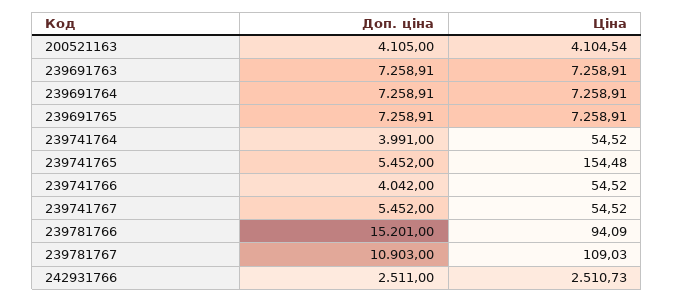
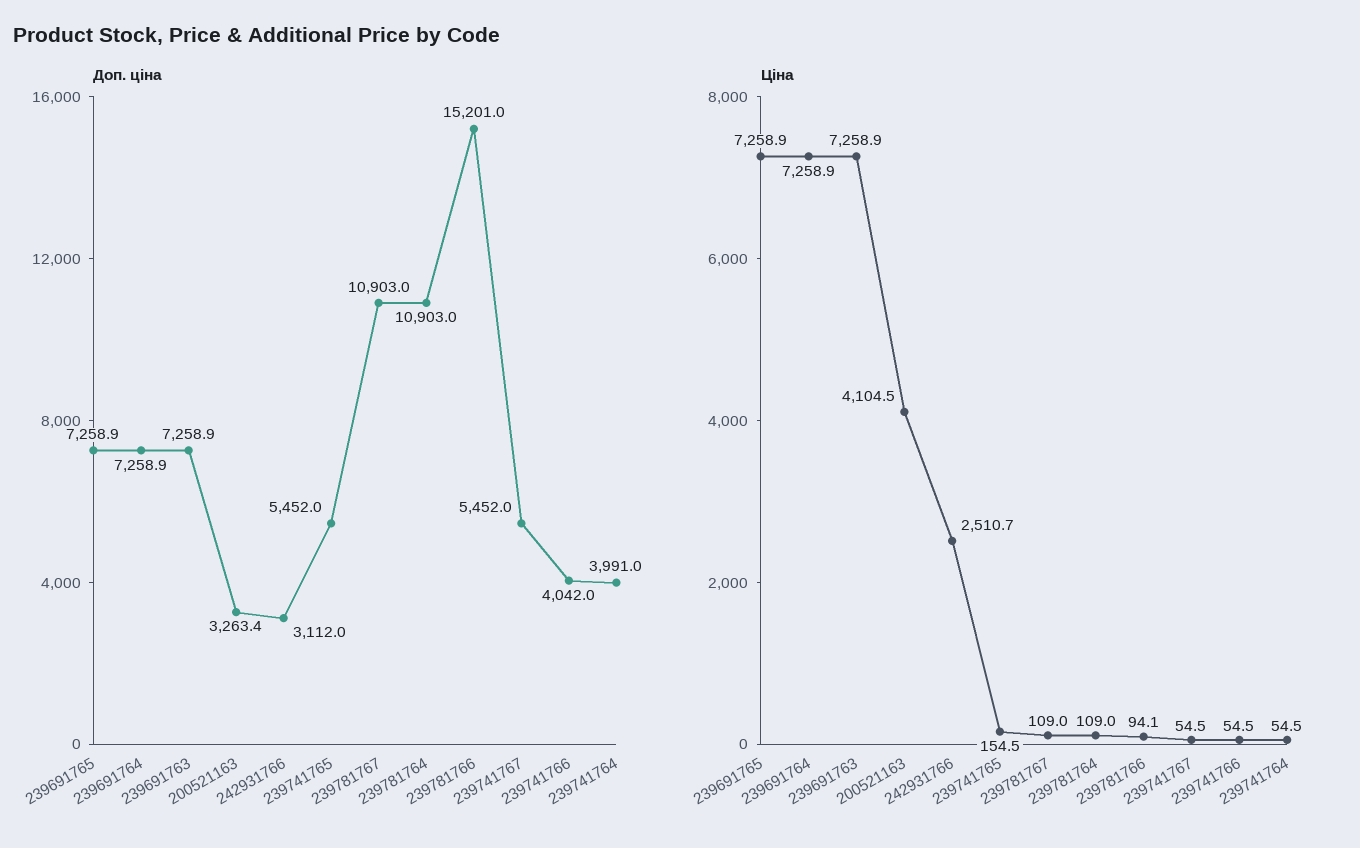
  {
    "Доп. ціна": {
-     "200521163": 4105,
+     "200521163": 3263.4,
      "239691763": 7258.91,
      "239691764": 7258.91,
      "239691765": 7258.91,
      "239741764": 3991,
      "239741765": 5452,
      "239741766": 4042,
      "239741767": 5452,
      "239781766": 15201,
      "239781767": 10903,
-     "242931766": 2511
+     "242931766": 3112,
+     "239781764": 10903
    },
    "Ціна": {
      "200521163": 4104.54,
      "239691763": 7258.91,
      "239691764": 7258.91,
      "239691765": 7258.91,
      "239741764": 54.52,
      "239741765": 154.48,
      "239741766": 54.52,
      "239741767": 54.52,
      "239781766": 94.09,
      "239781767": 109.03,
-     "242931766": 2510.73
+     "242931766": 2510.73,
+     "239781764": 109
    }
  }

